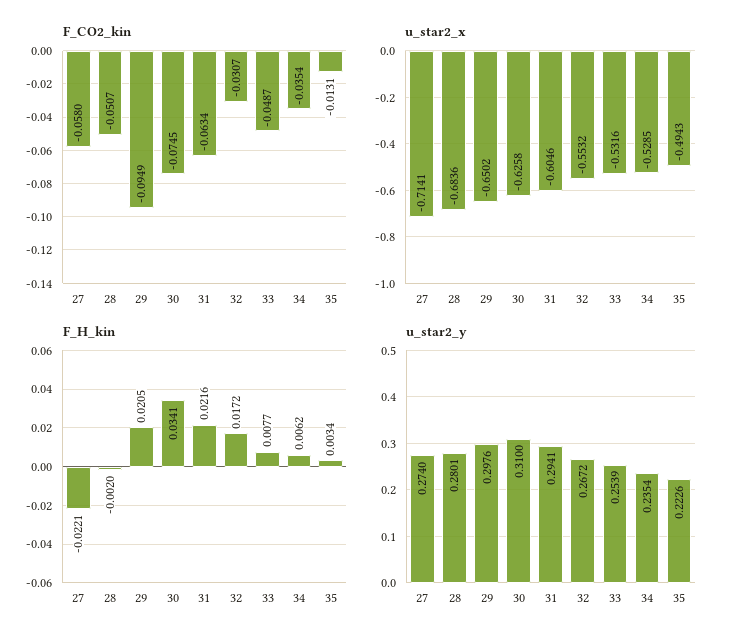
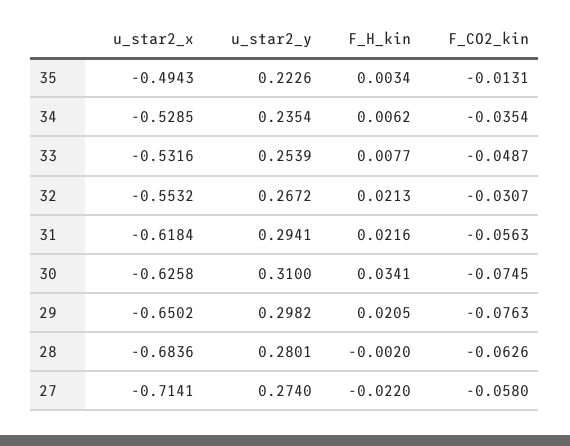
  {
    "F_CO2_kin": {
      "27": -0.058,
-     "28": -0.0507,
+     "28": -0.0626,
-     "29": -0.0949,
+     "29": -0.0763,
      "30": -0.0745,
-     "31": -0.0634,
+     "31": -0.0563,
      "32": -0.0307,
      "33": -0.0487,
      "34": -0.0354,
      "35": -0.0131
    },
    "u_star2_x": {
      "27": -0.7141,
      "28": -0.6836,
      "29": -0.6502,
      "30": -0.6258,
-     "31": -0.6046,
+     "31": -0.6184,
      "32": -0.5532,
      "33": -0.5316,
      "34": -0.5285,
      "35": -0.4943
    },
    "F_H_kin": {
-     "27": -0.0221,
+     "27": -0.022,
      "28": -0.002,
      "29": 0.0205,
      "30": 0.0341,
      "31": 0.0216,
-     "32": 0.0172,
+     "32": 0.0213,
      "33": 0.0077,
      "34": 0.0062,
      "35": 0.0034
    },
    "u_star2_y": {
      "27": 0.274,
      "28": 0.2801,
-     "29": 0.2976,
+     "29": 0.2982,
      "30": 0.31,
      "31": 0.2941,
      "32": 0.2672,
      "33": 0.2539,
      "34": 0.2354,
      "35": 0.2226
    }
  }

